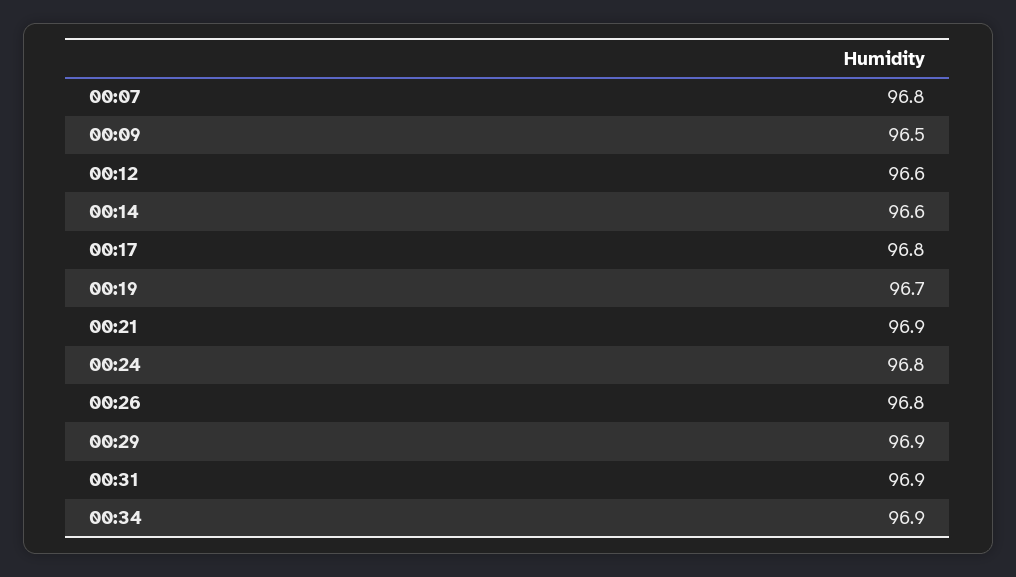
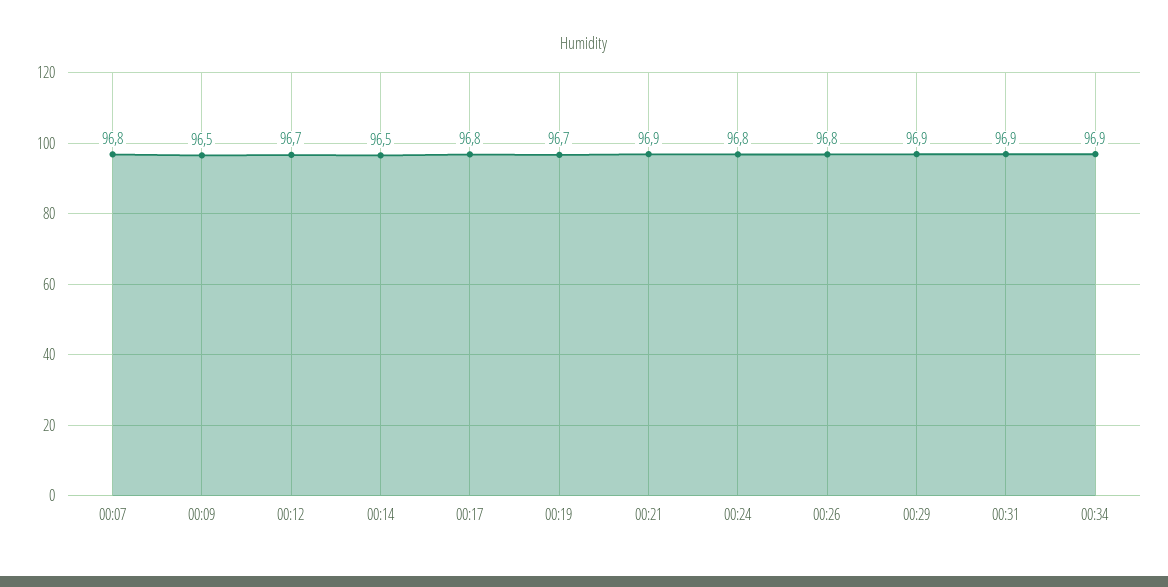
  {
    "00:07": 96.8,
    "00:09": 96.5,
-   "00:12": 96.6,
+   "00:12": 96.7,
-   "00:14": 96.6,
+   "00:14": 96.5,
    "00:17": 96.8,
    "00:19": 96.7,
    "00:21": 96.9,
    "00:24": 96.8,
    "00:26": 96.8,
    "00:29": 96.9,
    "00:31": 96.9,
    "00:34": 96.9
  }

